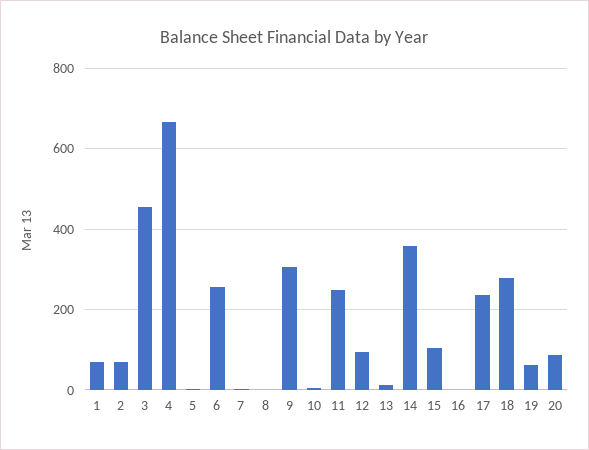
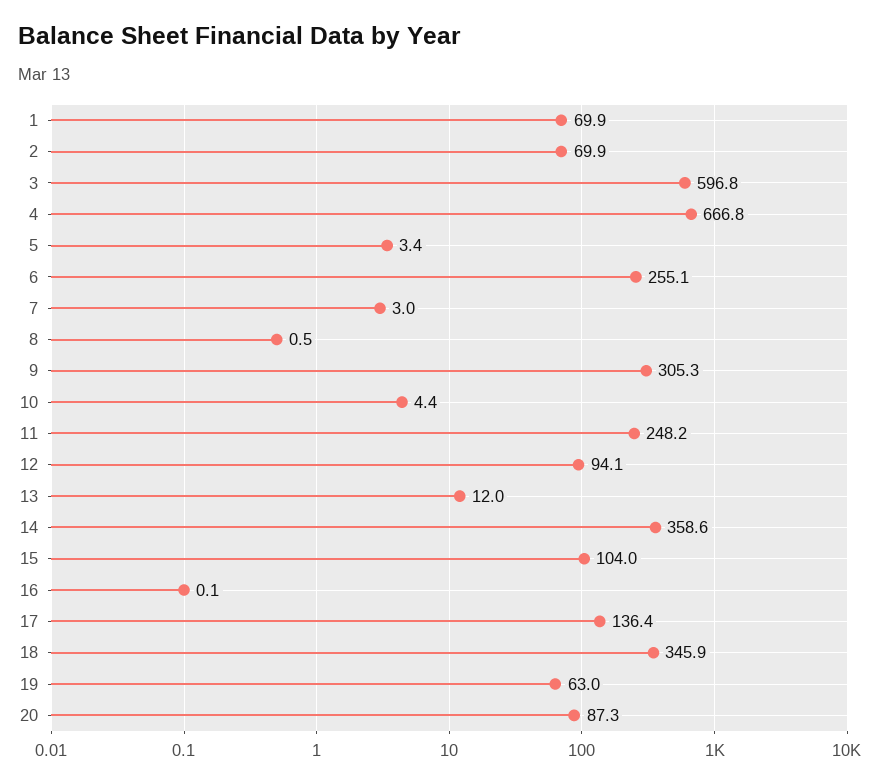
  {
    "1": 69.9,
    "2": 69.9,
-   "3": 460,
+   "3": 596.8,
    "4": 666.8,
    "5": 3.4,
    "6": 255.1,
    "7": 3,
    "8": 0.5,
    "9": 305.3,
    "10": 4.4,
    "11": 248.2,
    "12": 94.1,
    "13": 12,
    "14": 358.6,
    "15": 104,
    "16": 0.1,
-   "17": 240,
+   "17": 136.4,
-   "18": 280,
+   "18": 345.9,
    "19": 63,
    "20": 87.3
  }

